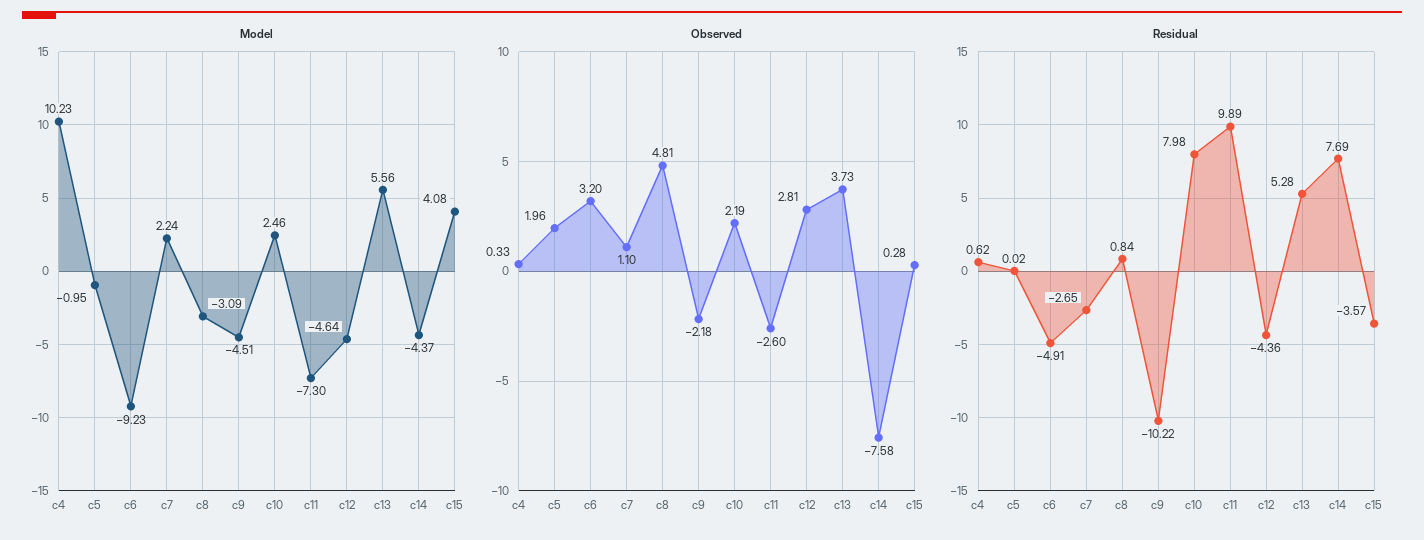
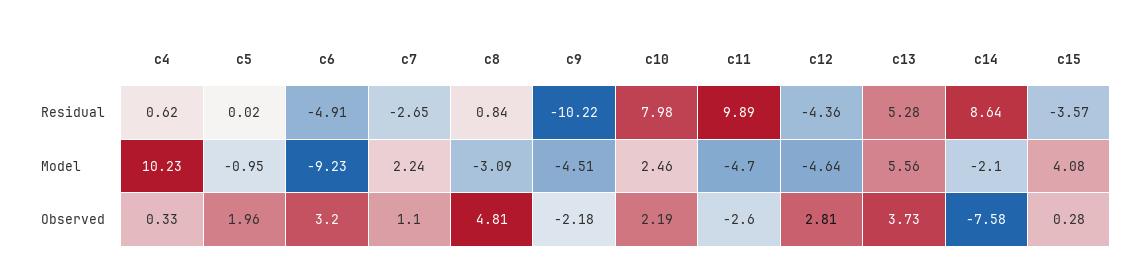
  {
    "Model": {
      "c4": 10.23,
      "c5": -0.95,
      "c6": -9.23,
      "c7": 2.24,
      "c8": -3.09,
      "c9": -4.51,
      "c10": 2.46,
-     "c11": -7.3,
+     "c11": -4.7,
      "c12": -4.64,
      "c13": 5.56,
-     "c14": -4.37,
+     "c14": -2.1,
      "c15": 4.08
    },
    "Observed": {
      "c4": 0.33,
      "c5": 1.96,
      "c6": 3.2,
      "c7": 1.1,
      "c8": 4.81,
      "c9": -2.18,
      "c10": 2.19,
      "c11": -2.6,
      "c12": 2.81,
      "c13": 3.73,
      "c14": -7.58,
      "c15": 0.28
    },
    "Residual": {
      "c4": 0.62,
      "c5": 0.02,
      "c6": -4.91,
      "c7": -2.65,
      "c8": 0.84,
      "c9": -10.22,
      "c10": 7.98,
      "c11": 9.89,
      "c12": -4.36,
      "c13": 5.28,
-     "c14": 7.69,
+     "c14": 8.64,
      "c15": -3.57
    }
  }

